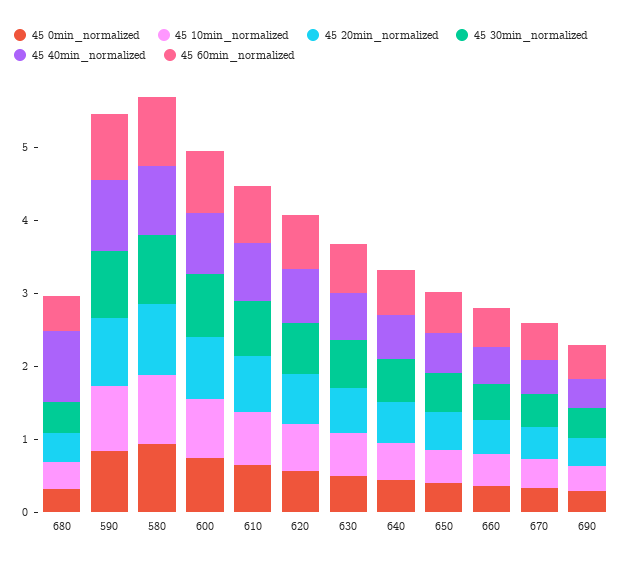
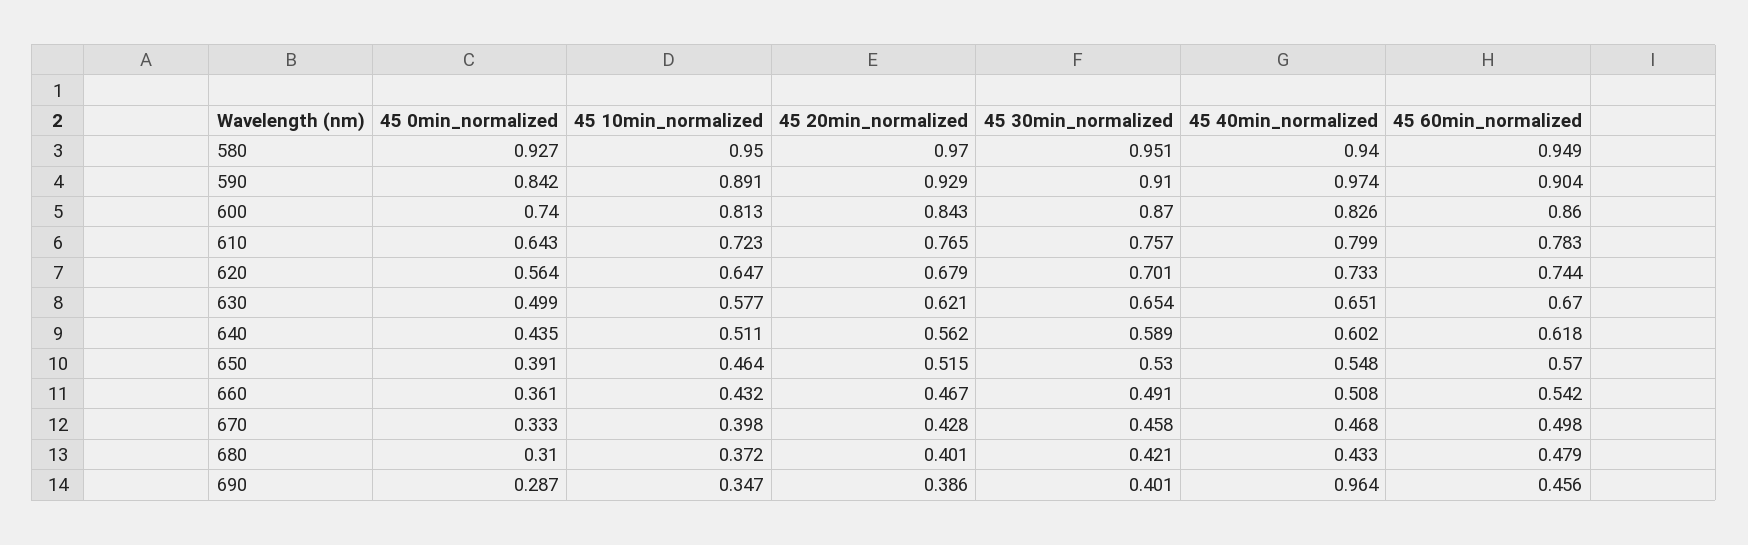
  {
    "45 0min_normalized": {
      "680": 0.31,
      "590": 0.842,
      "580": 0.927,
      "600": 0.74,
      "610": 0.643,
      "620": 0.564,
      "630": 0.499,
      "640": 0.435,
      "650": 0.391,
      "660": 0.361,
      "670": 0.333,
      "690": 0.287
    },
    "45 10min_normalized": {
      "680": 0.372,
      "590": 0.891,
      "580": 0.95,
      "600": 0.813,
      "610": 0.723,
      "620": 0.647,
      "630": 0.577,
      "640": 0.511,
      "650": 0.464,
      "660": 0.432,
      "670": 0.398,
      "690": 0.347
    },
    "45 20min_normalized": {
      "680": 0.401,
      "590": 0.929,
      "580": 0.97,
      "600": 0.843,
      "610": 0.765,
      "620": 0.679,
      "630": 0.621,
      "640": 0.562,
      "650": 0.515,
      "660": 0.467,
      "670": 0.428,
      "690": 0.386
    },
    "45 30min_normalized": {
      "680": 0.421,
      "590": 0.91,
      "580": 0.951,
      "600": 0.87,
      "610": 0.757,
      "620": 0.701,
      "630": 0.654,
      "640": 0.589,
      "650": 0.53,
      "660": 0.491,
      "670": 0.458,
      "690": 0.401
    },
    "45 40min_normalized": {
-     "680": 1,
+     "680": 0.433,
      "590": 0.974,
      "580": 0.94,
      "600": 0.826,
      "610": 0.799,
      "620": 0.733,
      "630": 0.651,
      "640": 0.602,
      "650": 0.548,
      "660": 0.508,
      "670": 0.468,
-     "690": 0.4
+     "690": 0.964
    },
    "45 60min_normalized": {
      "680": 0.479,
      "590": 0.904,
      "580": 0.949,
      "600": 0.86,
      "610": 0.783,
      "620": 0.744,
      "630": 0.67,
      "640": 0.618,
      "650": 0.57,
      "660": 0.542,
      "670": 0.498,
      "690": 0.456
    }
  }

